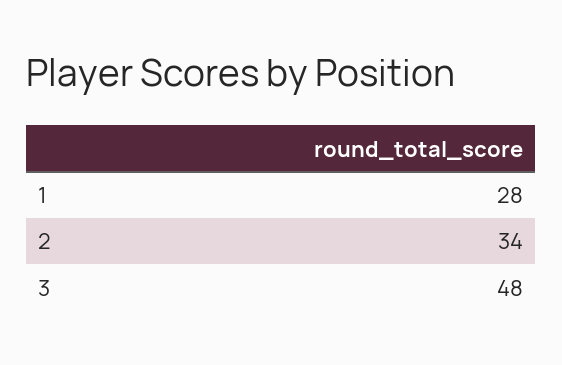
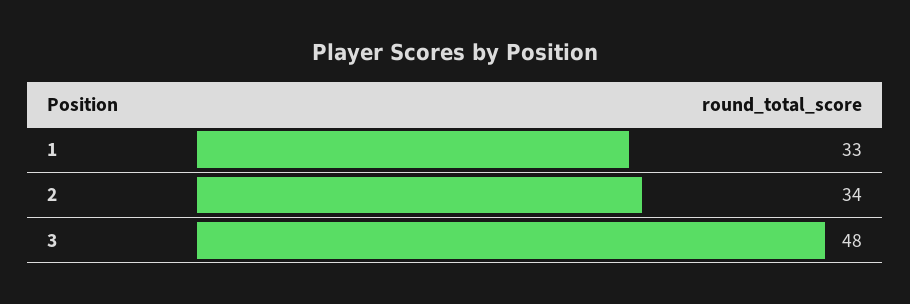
  {
-   "1": 28,
+   "1": 33,
    "2": 34,
    "3": 48
  }

